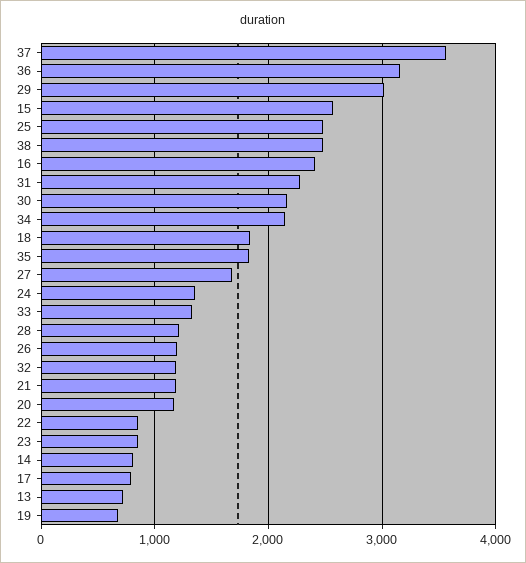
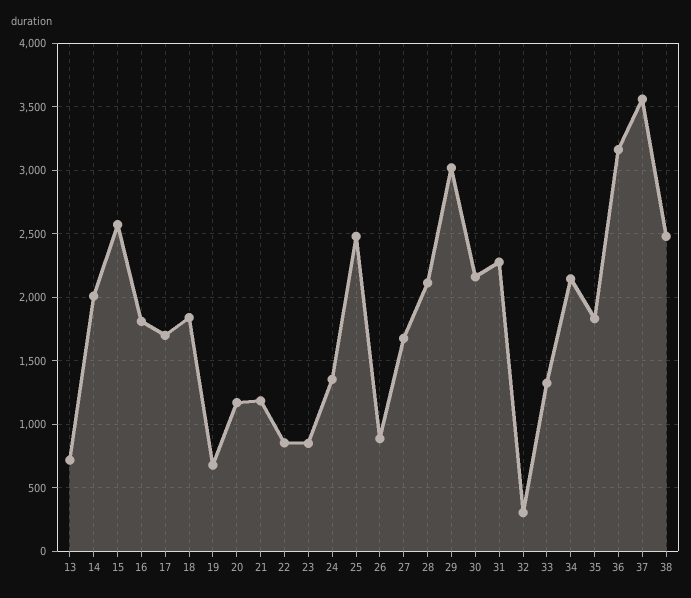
  {
    "37": 3550,
    "36": 3150,
    "29": 3000,
    "15": 2550,
    "25": 2500,
    "38": 2500,
-   "16": 2400,
+   "16": 1800,
    "31": 2300,
    "30": 2150,
    "34": 2150,
    "18": 1850,
    "35": 1850,
    "27": 1700,
    "24": 1350,
    "33": 1300,
-   "28": 1200,
+   "28": 2100,
-   "26": 1200,
+   "26": 900,
-   "32": 1200,
+   "32": 300,
    "21": 1200,
    "20": 1150,
    "22": 850,
    "23": 850,
-   "14": 800,
+   "14": 2000,
-   "17": 800,
+   "17": 1700,
    "13": 700,
    "19": 700
  }

